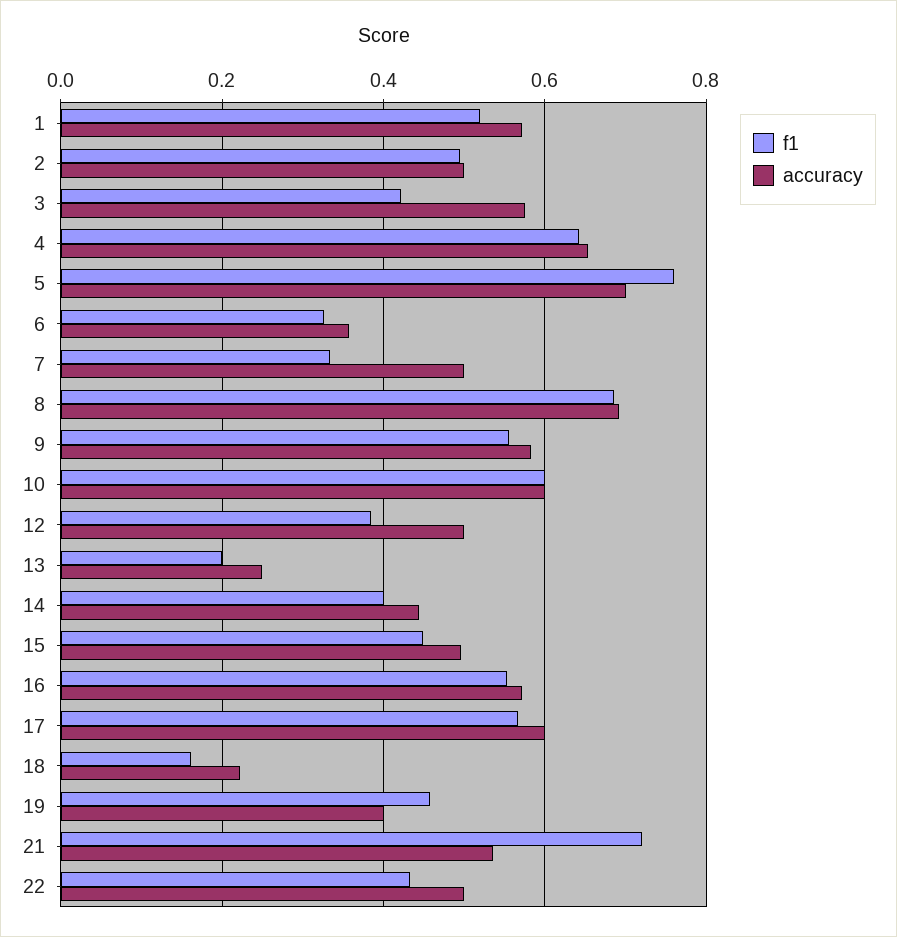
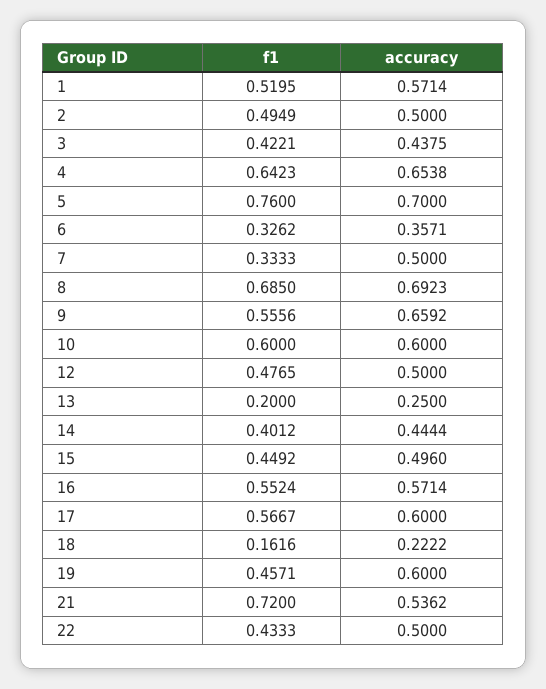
  {
    "f1": {
      "1": 0.5195,
      "2": 0.4949,
      "3": 0.4221,
      "4": 0.6423,
      "5": 0.76,
      "6": 0.3262,
      "7": 0.3333,
      "8": 0.685,
      "9": 0.5556,
      "10": 0.6,
-     "12": 0.38,
+     "12": 0.4765,
      "13": 0.2,
      "14": 0.4012,
      "15": 0.4492,
      "16": 0.5524,
      "17": 0.5667,
      "18": 0.1616,
      "19": 0.4571,
      "21": 0.72,
      "22": 0.4333
    },
    "accuracy": {
      "1": 0.5714,
      "2": 0.5,
-     "3": 0.58,
+     "3": 0.4375,
      "4": 0.6538,
      "5": 0.7,
      "6": 0.3571,
      "7": 0.5,
      "8": 0.6923,
-     "9": 0.58,
+     "9": 0.6592,
      "10": 0.6,
      "12": 0.5,
      "13": 0.25,
      "14": 0.4444,
      "15": 0.496,
      "16": 0.5714,
      "17": 0.6,
      "18": 0.2222,
-     "19": 0.4,
+     "19": 0.6,
      "21": 0.5362,
      "22": 0.5
    }
  }

